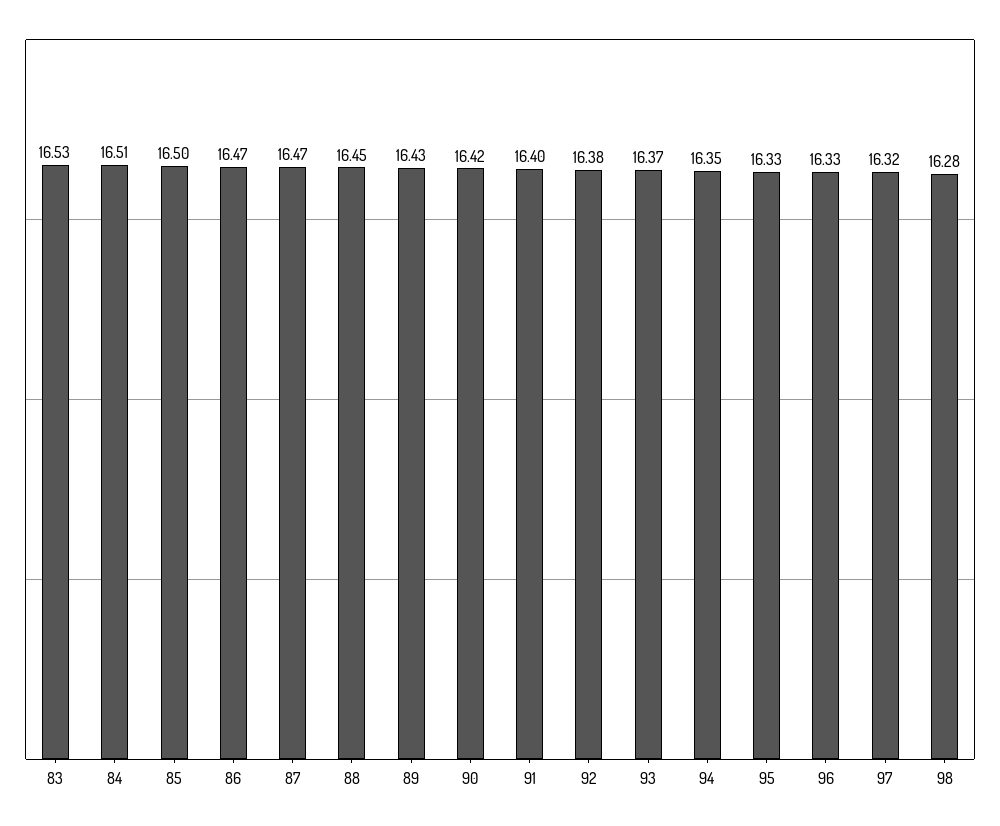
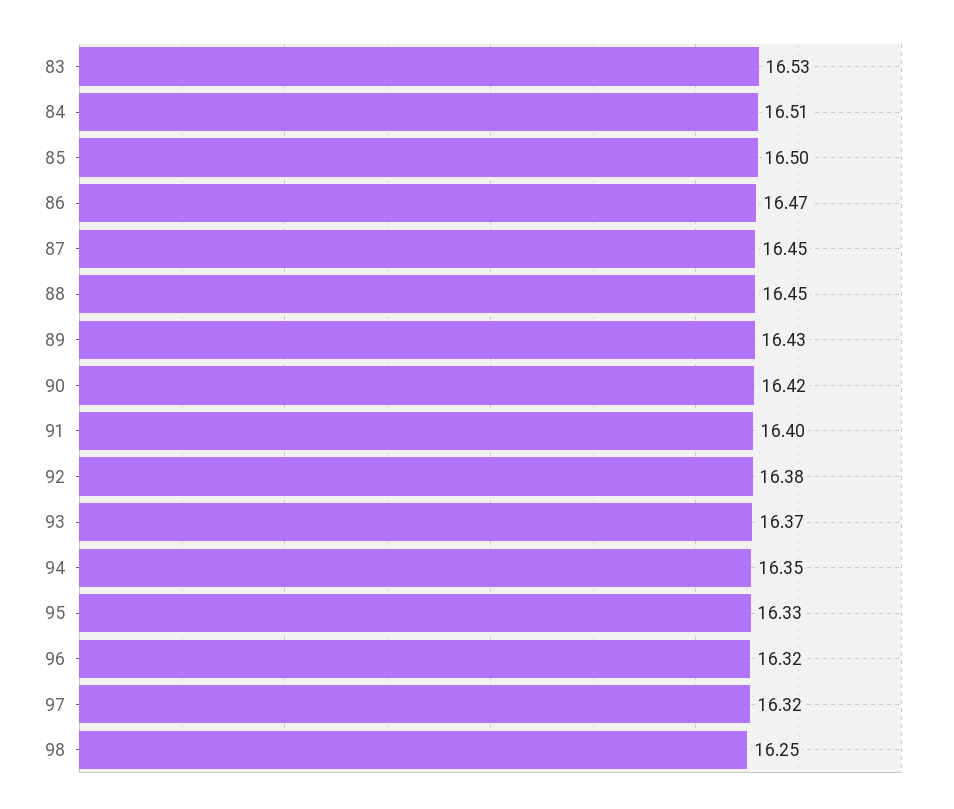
  {
    "83": 16.53,
    "84": 16.51,
    "85": 16.5,
    "86": 16.47,
-   "87": 16.47,
+   "87": 16.45,
    "88": 16.45,
    "89": 16.43,
    "90": 16.42,
    "91": 16.4,
    "92": 16.38,
    "93": 16.37,
    "94": 16.35,
    "95": 16.33,
-   "96": 16.33,
+   "96": 16.32,
    "97": 16.32,
-   "98": 16.28
+   "98": 16.25
  }

